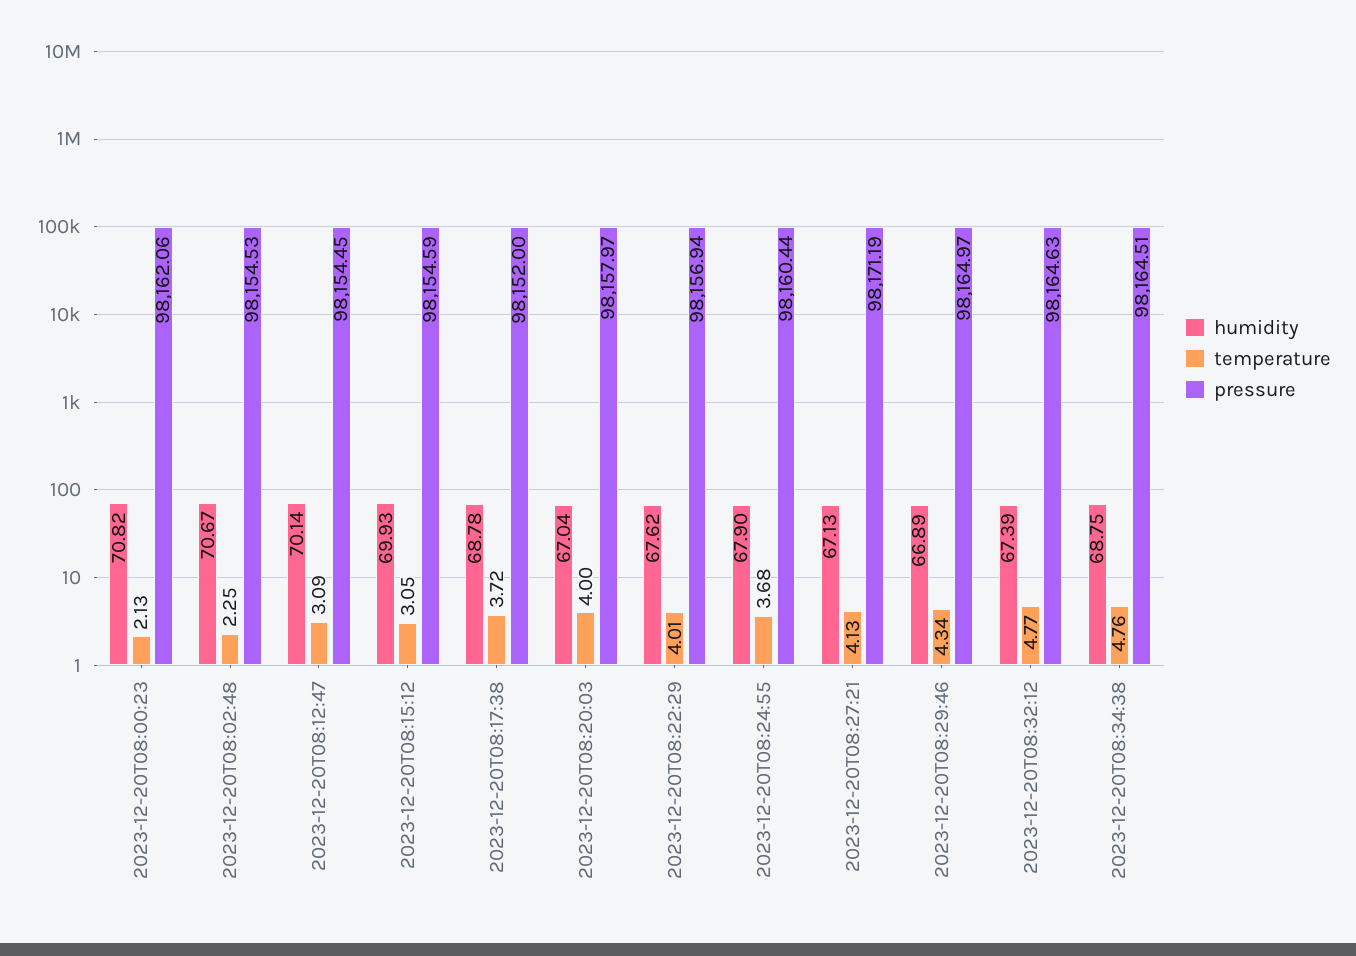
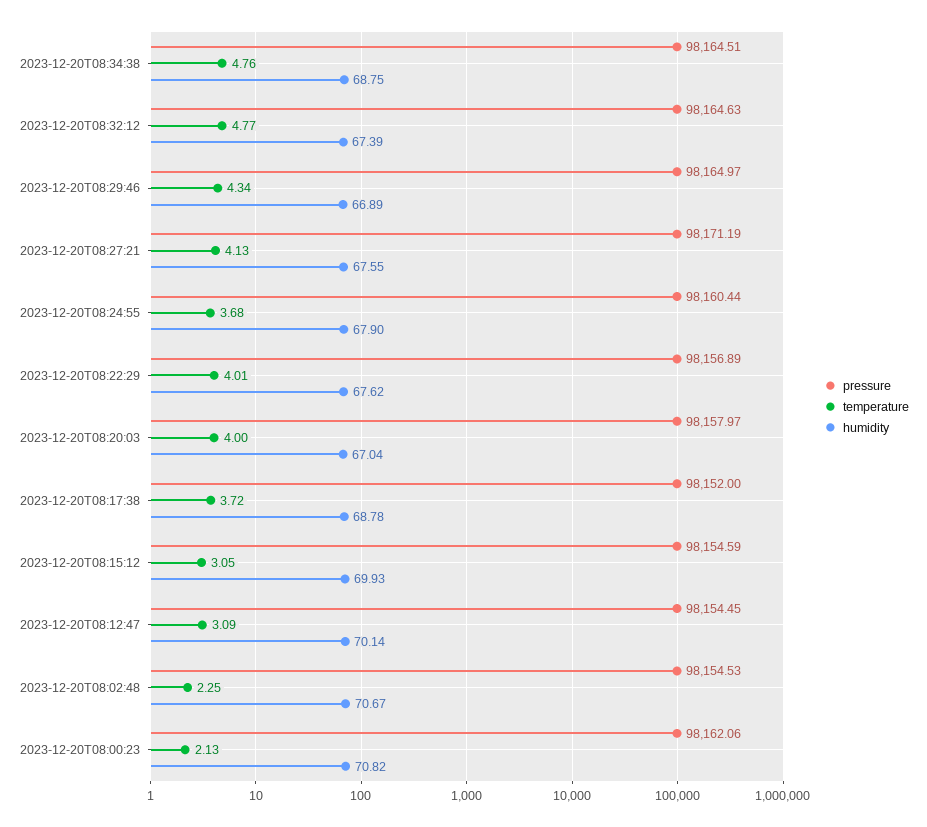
  {
    "humidity": {
      "2023-12-20T08:00:23": 70.82,
      "2023-12-20T08:02:48": 70.67,
      "2023-12-20T08:12:47": 70.14,
      "2023-12-20T08:15:12": 69.93,
      "2023-12-20T08:17:38": 68.78,
      "2023-12-20T08:20:03": 67.04,
      "2023-12-20T08:22:29": 67.62,
      "2023-12-20T08:24:55": 67.9,
-     "2023-12-20T08:27:21": 67.13,
+     "2023-12-20T08:27:21": 67.55,
      "2023-12-20T08:29:46": 66.89,
      "2023-12-20T08:32:12": 67.39,
      "2023-12-20T08:34:38": 68.75
    },
    "temperature": {
      "2023-12-20T08:00:23": 2.13,
      "2023-12-20T08:02:48": 2.25,
      "2023-12-20T08:12:47": 3.09,
      "2023-12-20T08:15:12": 3.05,
      "2023-12-20T08:17:38": 3.72,
      "2023-12-20T08:20:03": 4,
      "2023-12-20T08:22:29": 4.01,
      "2023-12-20T08:24:55": 3.68,
      "2023-12-20T08:27:21": 4.13,
      "2023-12-20T08:29:46": 4.34,
      "2023-12-20T08:32:12": 4.77,
      "2023-12-20T08:34:38": 4.76
    },
    "pressure": {
      "2023-12-20T08:00:23": 98162.06,
      "2023-12-20T08:02:48": 98154.53,
      "2023-12-20T08:12:47": 98154.45,
      "2023-12-20T08:15:12": 98154.59,
      "2023-12-20T08:17:38": 98152,
      "2023-12-20T08:20:03": 98157.97,
-     "2023-12-20T08:22:29": 98156.94,
+     "2023-12-20T08:22:29": 98156.89,
      "2023-12-20T08:24:55": 98160.44,
      "2023-12-20T08:27:21": 98171.19,
      "2023-12-20T08:29:46": 98164.97,
      "2023-12-20T08:32:12": 98164.63,
      "2023-12-20T08:34:38": 98164.51
    }
  }

